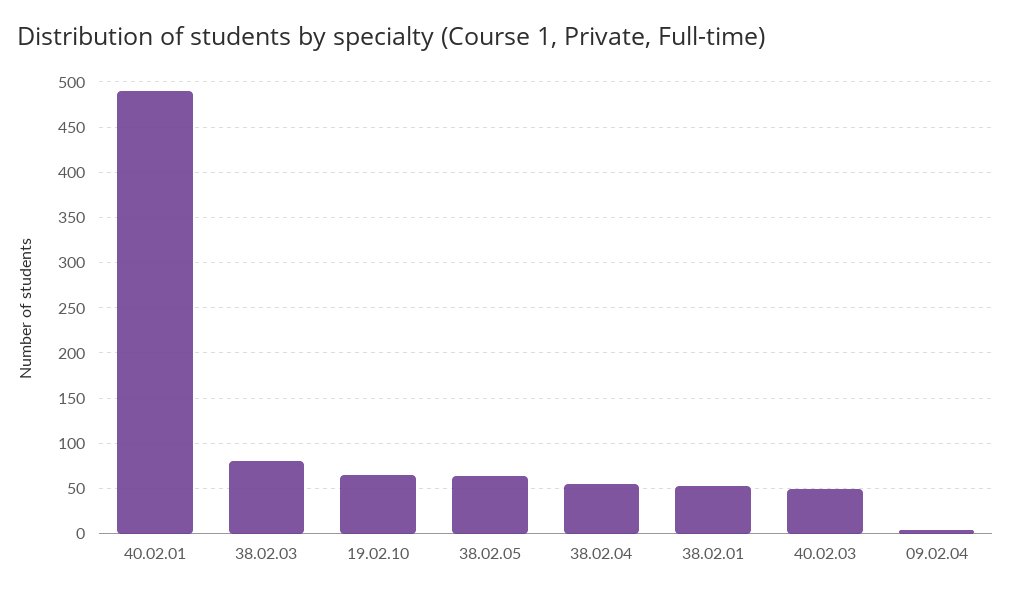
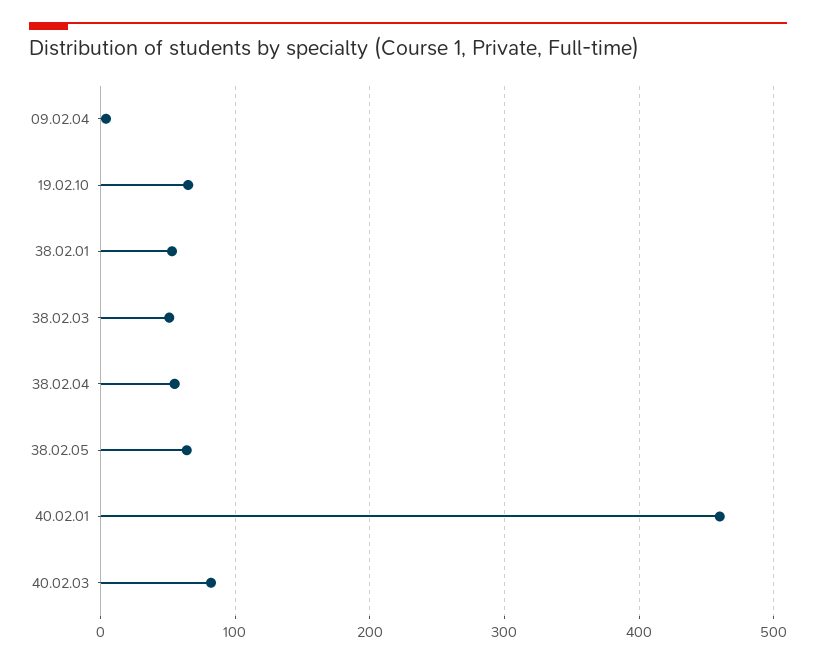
  {
-   "40.02.01": 490,
+   "40.02.01": 460,
-   "38.02.03": 80,
+   "38.02.03": 50,
    "19.02.10": 70,
    "38.02.05": 60,
    "38.02.04": 60,
    "38.02.01": 50,
-   "40.02.03": 50,
+   "40.02.03": 80,
    "09.02.04": 0
  }

